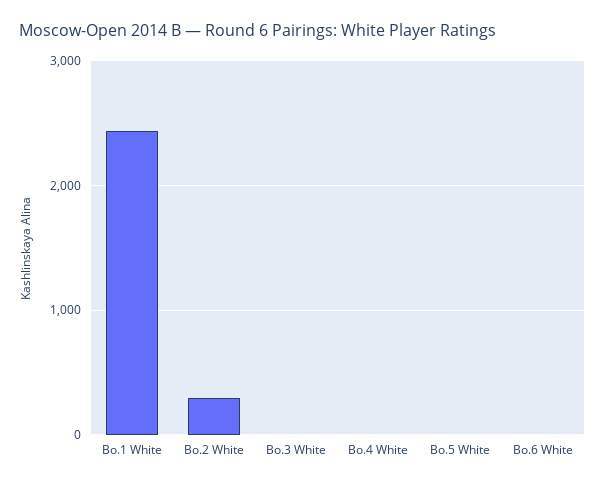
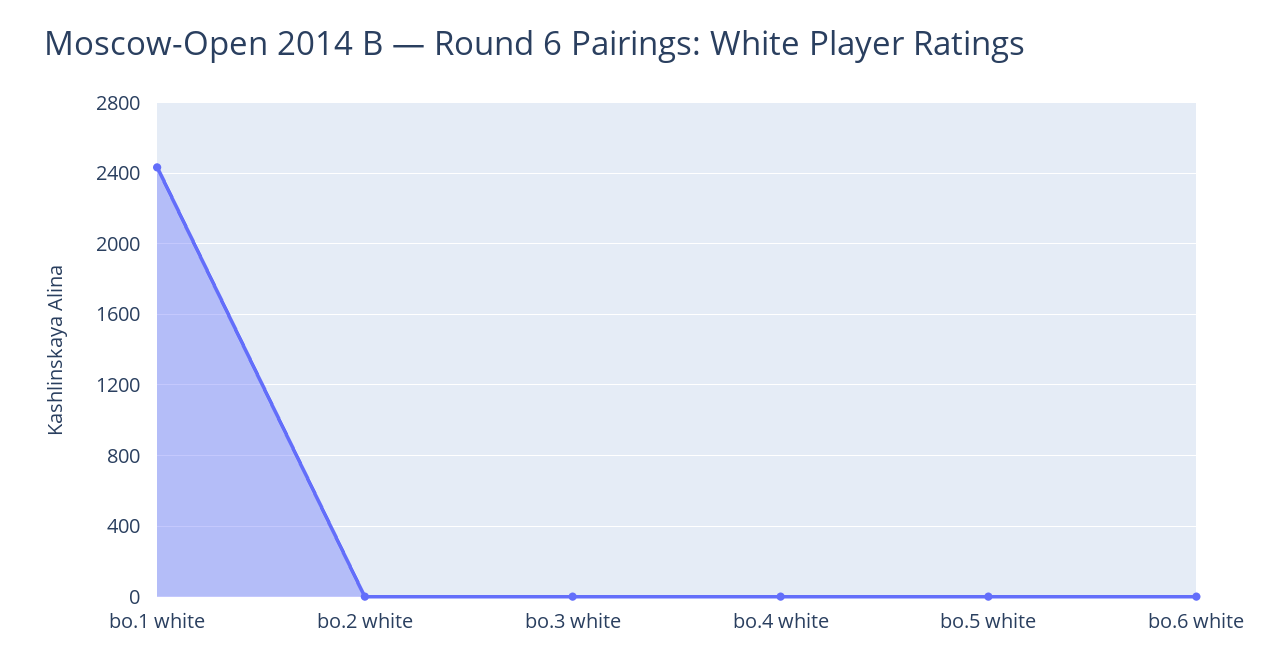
  {
    "Bo.1 White": 2450,
-   "Bo.2 White": 300,
+   "Bo.2 White": 0,
    "Bo.3 White": 0,
    "Bo.4 White": 0,
    "Bo.5 White": 0,
    "Bo.6 White": 0
  }

